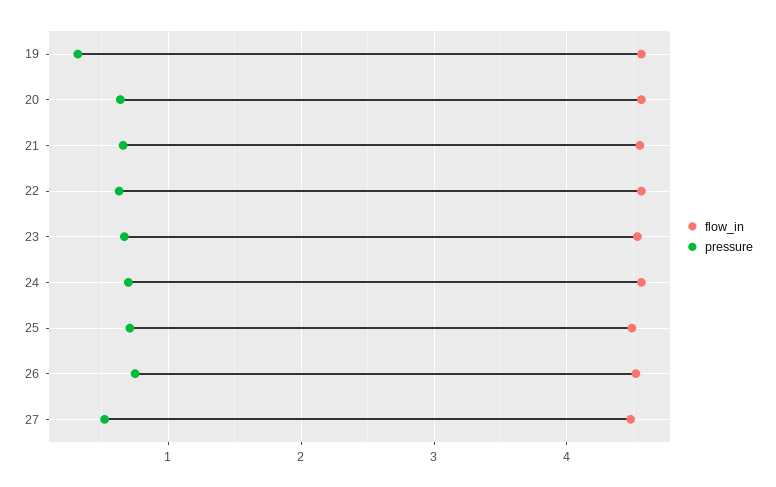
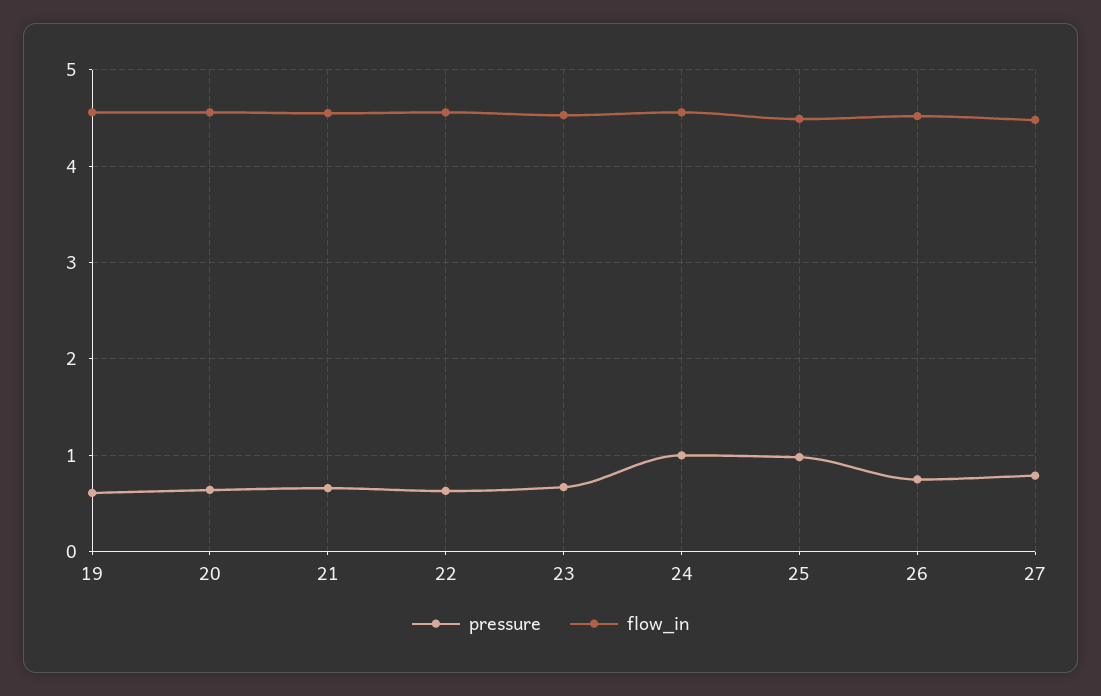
  {
    "flow_in": {
      "19": 4.6,
      "20": 4.6,
      "21": 4.6,
      "22": 4.6,
      "23": 4.5,
      "24": 4.6,
      "25": 4.5,
      "26": 4.5,
      "27": 4.5
    },
    "pressure": {
-     "19": 0.3,
+     "19": 0.6,
      "20": 0.6,
      "21": 0.7,
      "22": 0.6,
      "23": 0.7,
-     "24": 0.7,
+     "24": 1,
-     "25": 0.7,
+     "25": 1,
      "26": 0.8,
-     "27": 0.5
+     "27": 0.8
    }
  }

